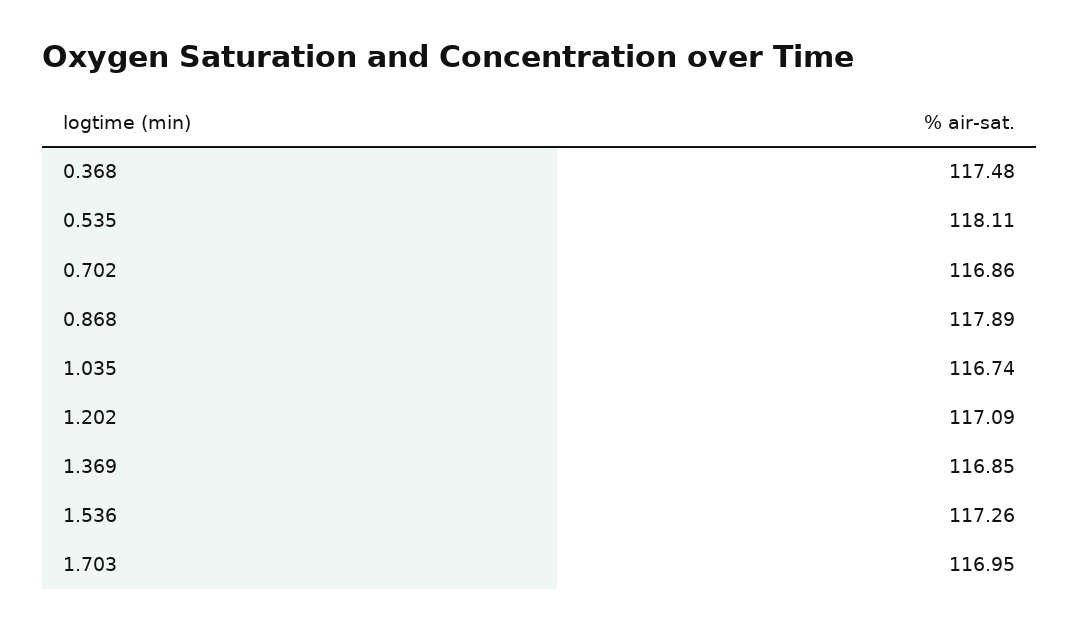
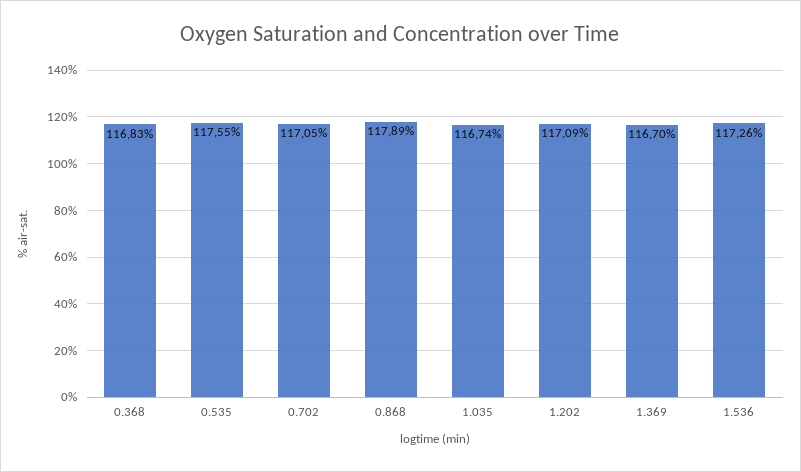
  {
-   "0.368": 117.48,
+   "0.368": 116.83,
-   "0.535": 118.11,
+   "0.535": 117.55,
-   "0.702": 116.86,
+   "0.702": 117.05,
    "0.868": 117.89,
    "1.035": 116.74,
    "1.202": 117.09,
-   "1.369": 116.85,
+   "1.369": 116.7,
-   "1.536": 117.26,
+   "1.536": 117.26
-   "1.703": 116.95
  }

